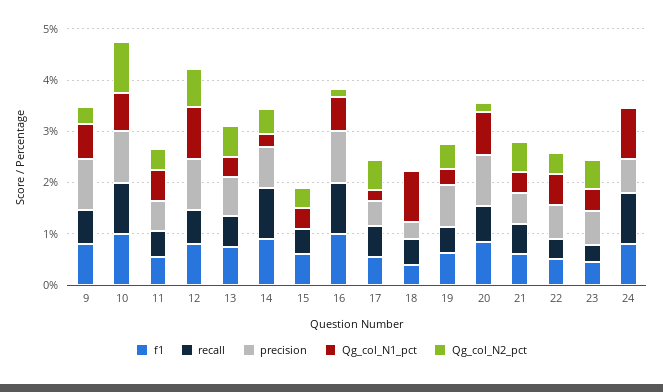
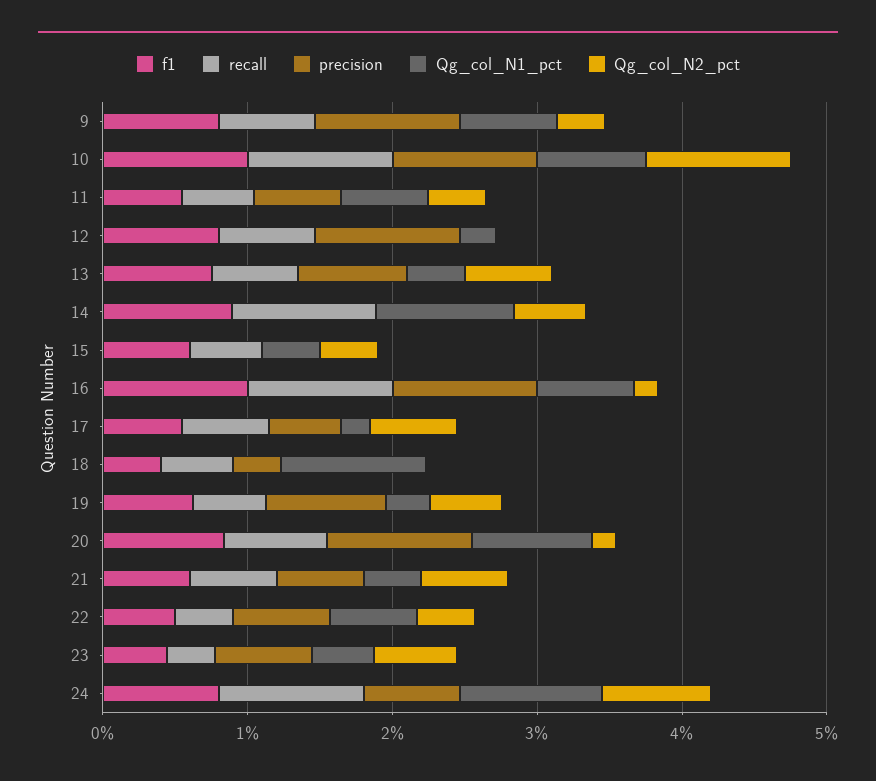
  {
    "f1": {
      "9": 0.8,
      "10": 1,
      "11": 0.6,
      "12": 0.8,
      "13": 0.8,
      "14": 0.8,
      "15": 0.6,
      "16": 1,
      "17": 0.6,
      "18": 0.4,
      "19": 0.6,
      "20": 0.8,
      "21": 0.6,
      "22": 0.6,
      "23": 0.4,
      "24": 0.8
    },
    "recall": {
      "9": 0.6,
      "10": 1,
      "11": 0.6,
      "12": 0.6,
      "13": 0.6,
      "14": 1,
      "15": 0.6,
      "16": 1,
      "17": 0.6,
      "18": 0.6,
      "19": 0.6,
      "20": 0.8,
      "21": 0.6,
      "22": 0.4,
      "23": 0.4,
      "24": 1
    },
    "precision": {
      "9": 1,
      "10": 1,
      "11": 0.6,
      "12": 1,
      "13": 0.8,
-     "14": 0.8,
+     "14": 0,
      "15": 0,
      "16": 1,
      "17": 0.6,
      "18": 0.4,
      "19": 0.8,
      "20": 1,
      "21": 0.6,
      "22": 0.6,
      "23": 0.6,
      "24": 0.6
    },
    "Qg_col_N1_pct": {
      "9": 0.6,
      "10": 0.8,
      "11": 0.6,
-     "12": 1,
+     "12": 0.2,
      "13": 0.4,
-     "14": 0.2,
+     "14": 1,
      "15": 0.4,
      "16": 0.6,
      "17": 0.2,
      "18": 1,
      "19": 0.4,
      "20": 0.8,
      "21": 0.4,
      "22": 0.6,
      "23": 0.4,
      "24": 1
    },
    "Qg_col_N2_pct": {
      "9": 0.4,
      "10": 1,
      "11": 0.4,
-     "12": 0.8,
+     "12": 0,
      "13": 0.6,
      "14": 0.6,
      "15": 0.4,
      "16": 0.2,
      "17": 0.6,
      "18": 0,
      "19": 0.6,
      "20": 0.2,
      "21": 0.6,
      "22": 0.4,
      "23": 0.6,
-     "24": 0
+     "24": 0.8
    }
  }

